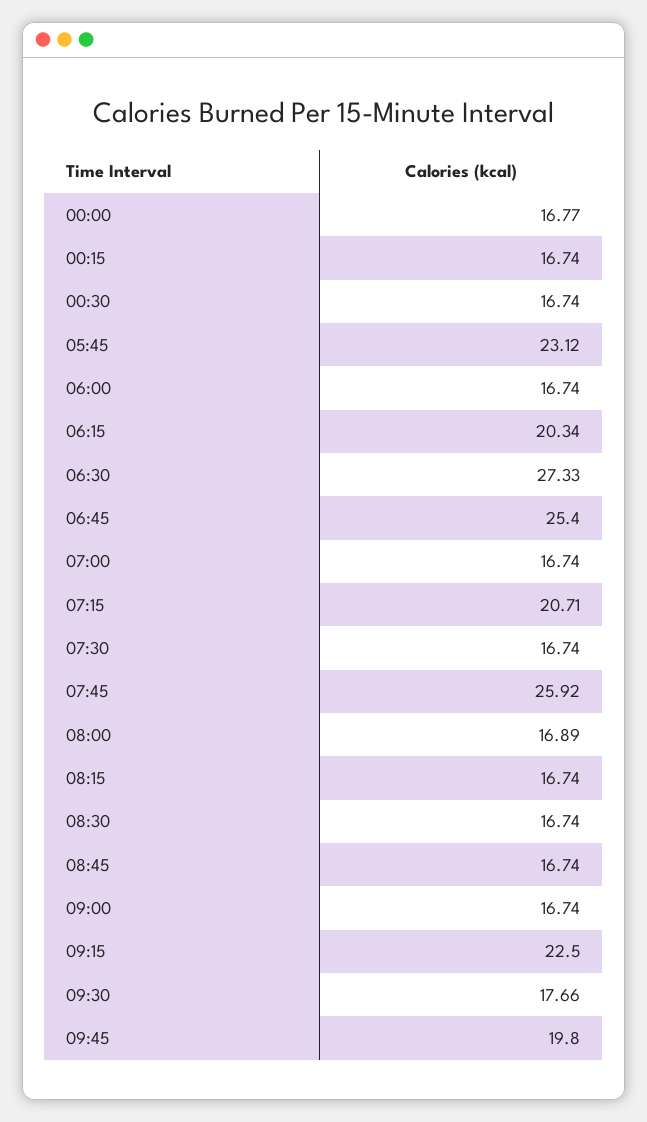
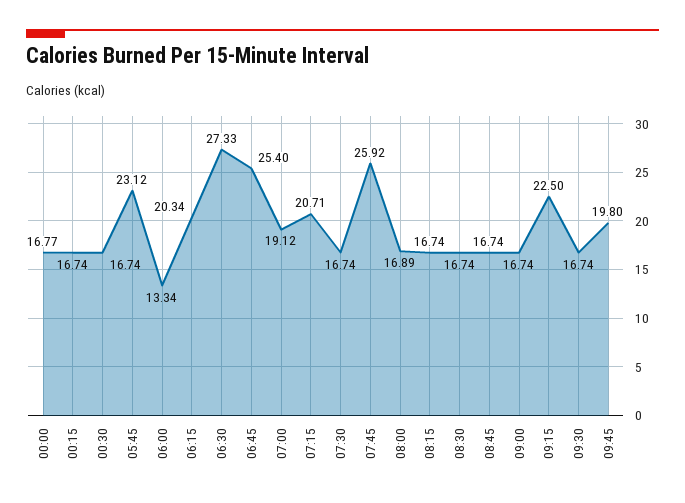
  {
    "00:00": 16.77,
    "00:15": 16.74,
    "00:30": 16.74,
    "05:45": 23.12,
-   "06:00": 16.74,
+   "06:00": 13.34,
    "06:15": 20.34,
    "06:30": 27.33,
    "06:45": 25.4,
-   "07:00": 16.74,
+   "07:00": 19.12,
    "07:15": 20.71,
    "07:30": 16.74,
    "07:45": 25.92,
    "08:00": 16.89,
    "08:15": 16.74,
    "08:30": 16.74,
    "08:45": 16.74,
    "09:00": 16.74,
    "09:15": 22.5,
-   "09:30": 17.66,
+   "09:30": 16.74,
    "09:45": 19.8
  }

